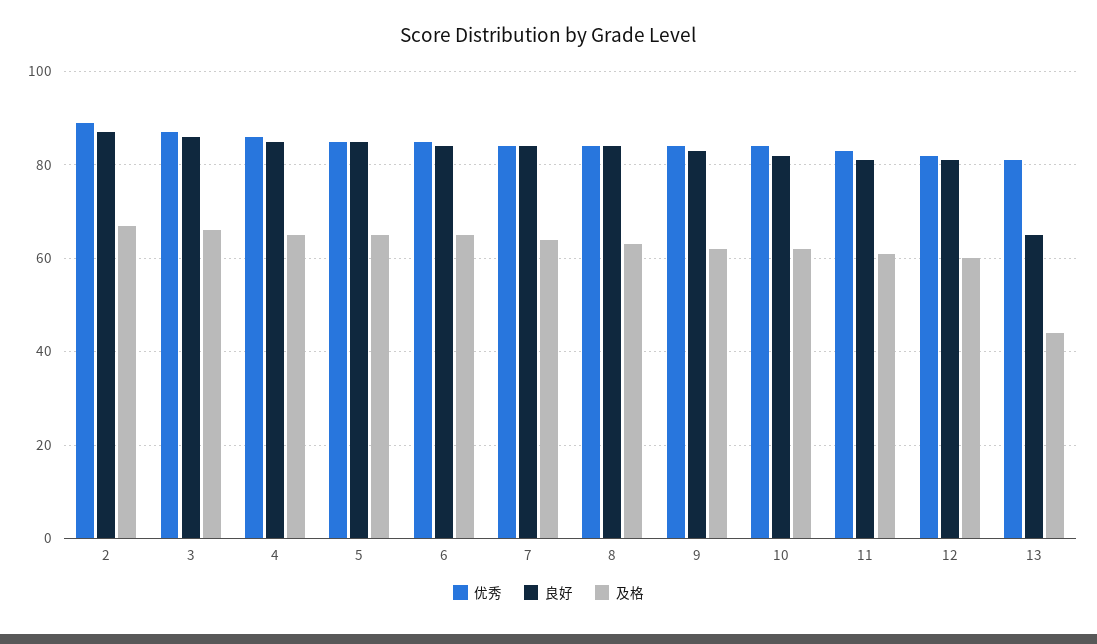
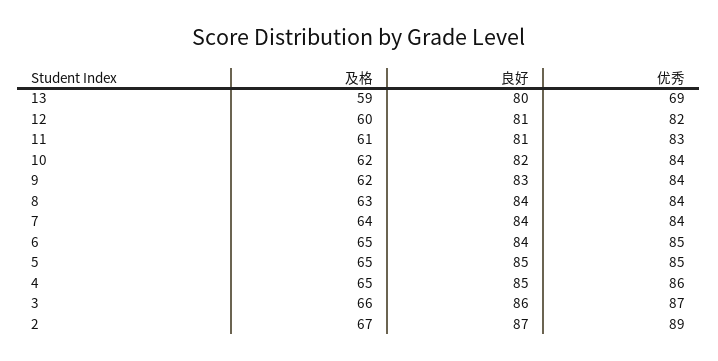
  {
    "优秀": {
      "2": 89,
      "3": 87,
      "4": 86,
      "5": 85,
      "6": 85,
      "7": 84,
      "8": 84,
      "9": 84,
      "10": 84,
      "11": 83,
      "12": 82,
-     "13": 80
+     "13": 69
    },
    "良好": {
      "2": 87,
      "3": 86,
      "4": 85,
      "5": 85,
      "6": 84,
      "7": 84,
      "8": 84,
      "9": 83,
      "10": 82,
      "11": 81,
      "12": 81,
-     "13": 65
+     "13": 80
    },
    "及格": {
      "2": 67,
      "3": 66,
      "4": 65,
      "5": 65,
      "6": 65,
      "7": 64,
      "8": 63,
      "9": 62,
      "10": 62,
      "11": 61,
      "12": 60,
-     "13": 45
+     "13": 59
    }
  }

